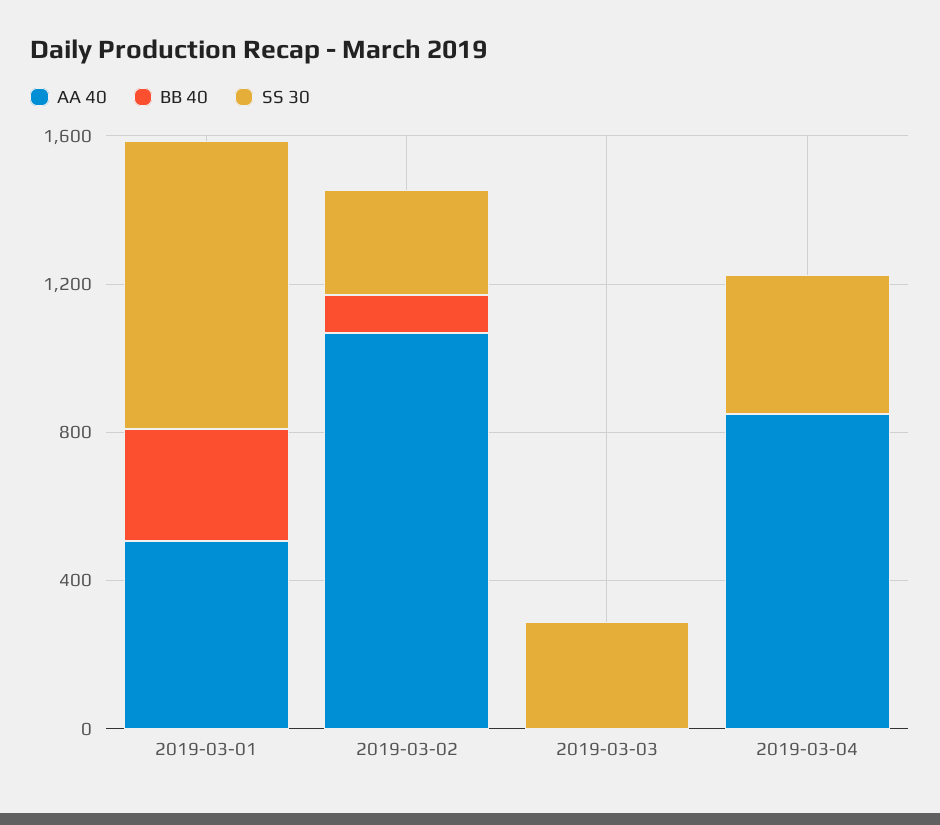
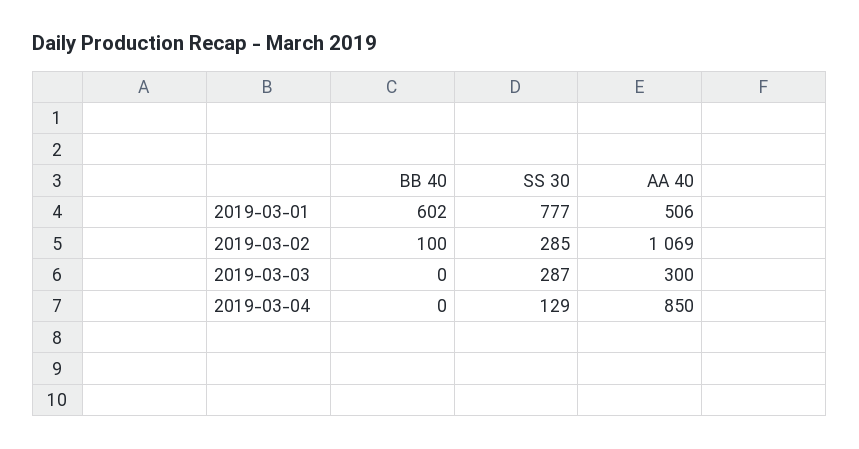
  {
    "AA 40": {
      "2019-03-01": 506,
      "2019-03-02": 1069,
-     "2019-03-03": 0,
+     "2019-03-03": 300,
      "2019-03-04": 850
    },
    "BB 40": {
-     "2019-03-01": 300,
+     "2019-03-01": 602,
      "2019-03-02": 100,
      "2019-03-03": 0,
      "2019-03-04": 0
    },
    "SS 30": {
      "2019-03-01": 777,
      "2019-03-02": 285,
      "2019-03-03": 287,
-     "2019-03-04": 400
+     "2019-03-04": 129
    }
  }

